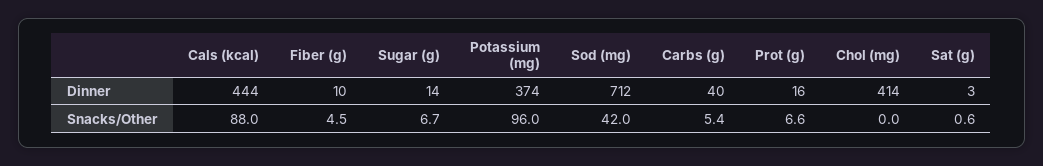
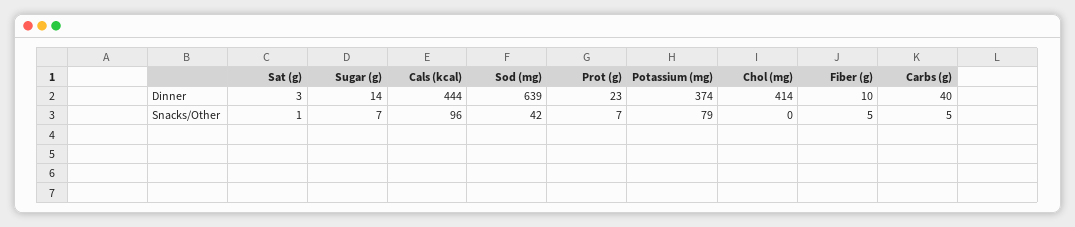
  {
    "Cals (kcal)": {
      "Dinner": 444,
-     "Snacks/Other": 88
+     "Snacks/Other": 96
    },
    "Fiber (g)": {
      "Dinner": 10,
      "Snacks/Other": 4.5
    },
    "Sugar (g)": {
      "Dinner": 14,
      "Snacks/Other": 6.7
    },
    "Potassium (mg)": {
      "Dinner": 374,
-     "Snacks/Other": 96
+     "Snacks/Other": 79
    },
    "Sod (mg)": {
-     "Dinner": 712,
+     "Dinner": 639,
      "Snacks/Other": 42
    },
    "Carbs (g)": {
      "Dinner": 40,
      "Snacks/Other": 5.4
    },
    "Prot (g)": {
-     "Dinner": 16,
+     "Dinner": 23,
      "Snacks/Other": 6.6
    },
    "Chol (mg)": {
      "Dinner": 414,
      "Snacks/Other": 0
    },
    "Sat (g)": {
      "Dinner": 3,
      "Snacks/Other": 0.6
    }
  }

